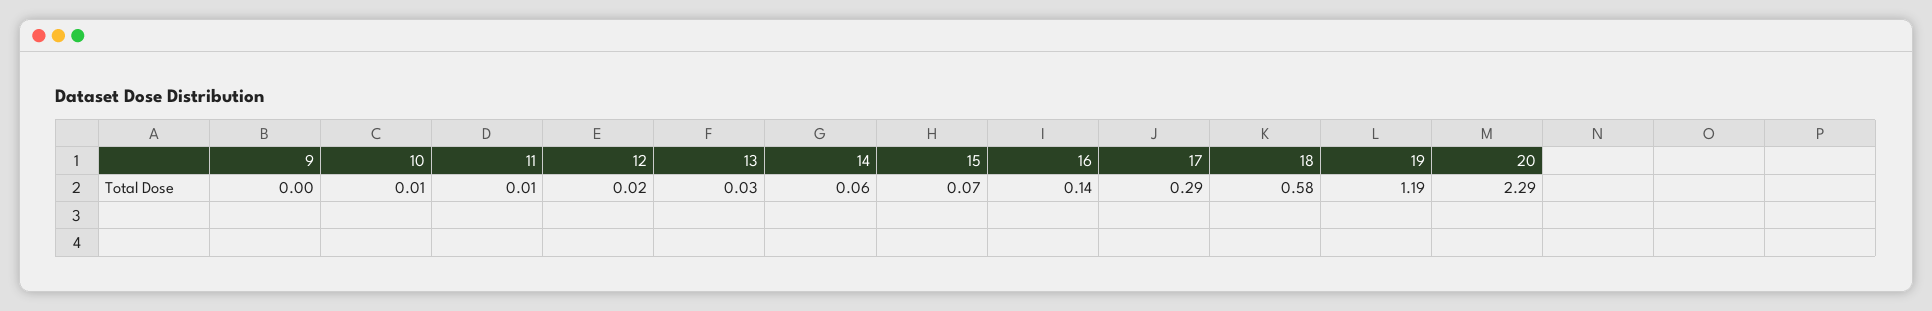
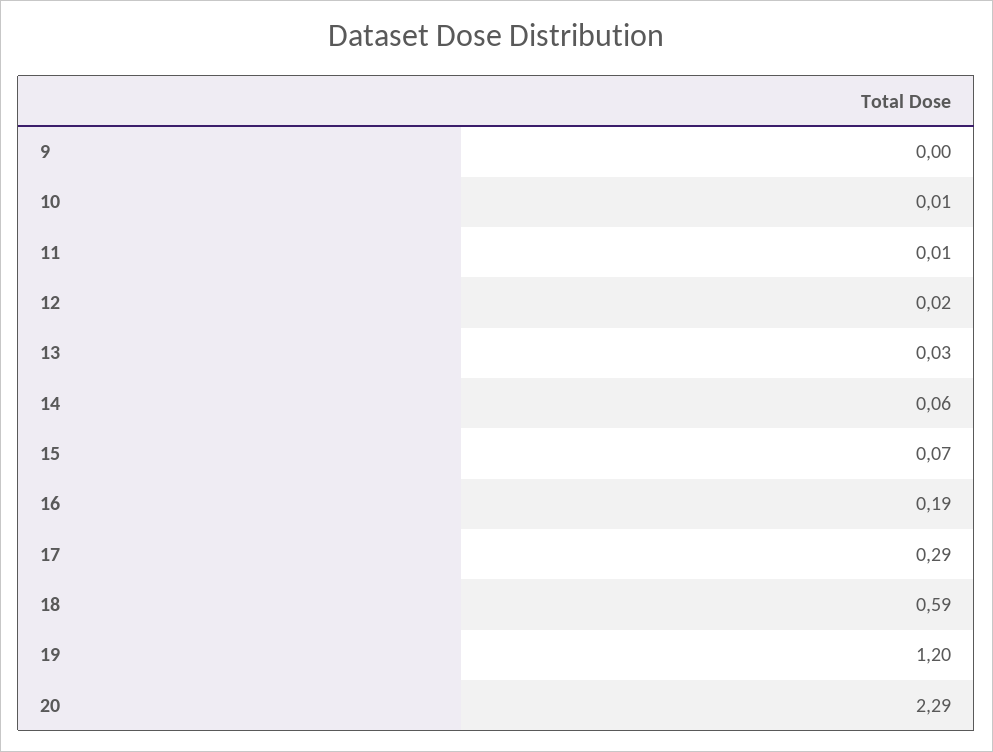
  {
    "9": 0,
    "10": 0.01,
    "11": 0.01,
    "12": 0.02,
    "13": 0.03,
    "14": 0.06,
    "15": 0.07,
-   "16": 0.14,
+   "16": 0.19,
    "17": 0.29,
-   "18": 0.58,
+   "18": 0.59,
-   "19": 1.19,
+   "19": 1.2,
    "20": 2.29
  }

